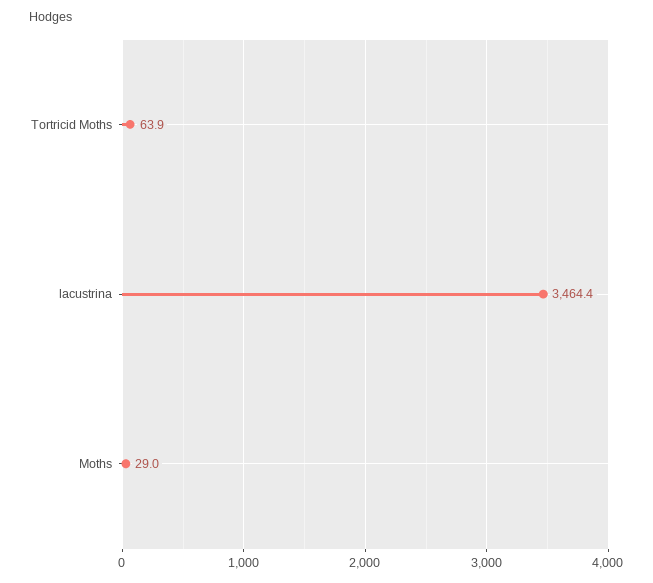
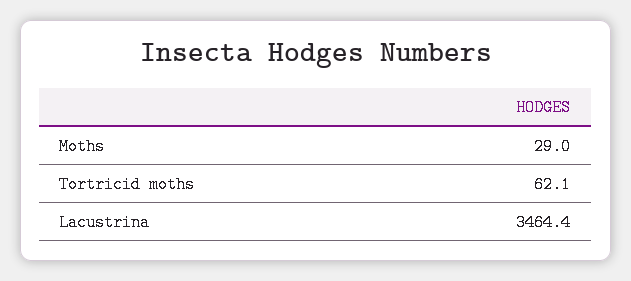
  {
-   "Tortricid Moths": 63.9,
+   "Tortricid Moths": 62.1,
    "lacustrina": 3464.4,
    "Moths": 29
  }

